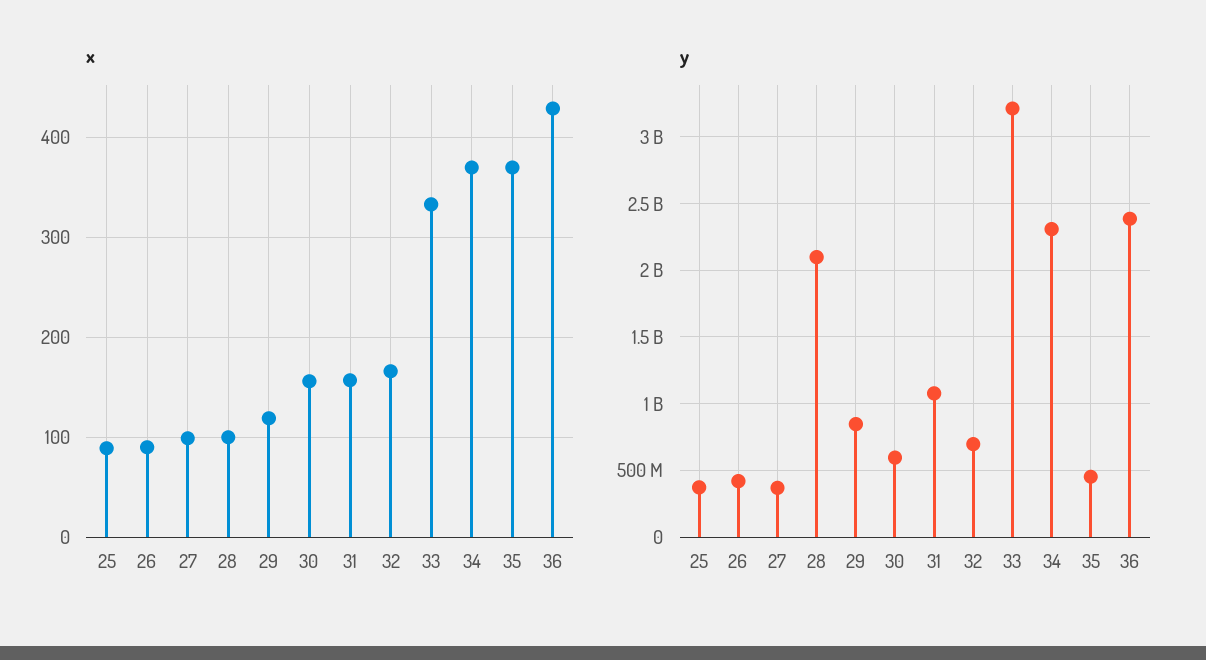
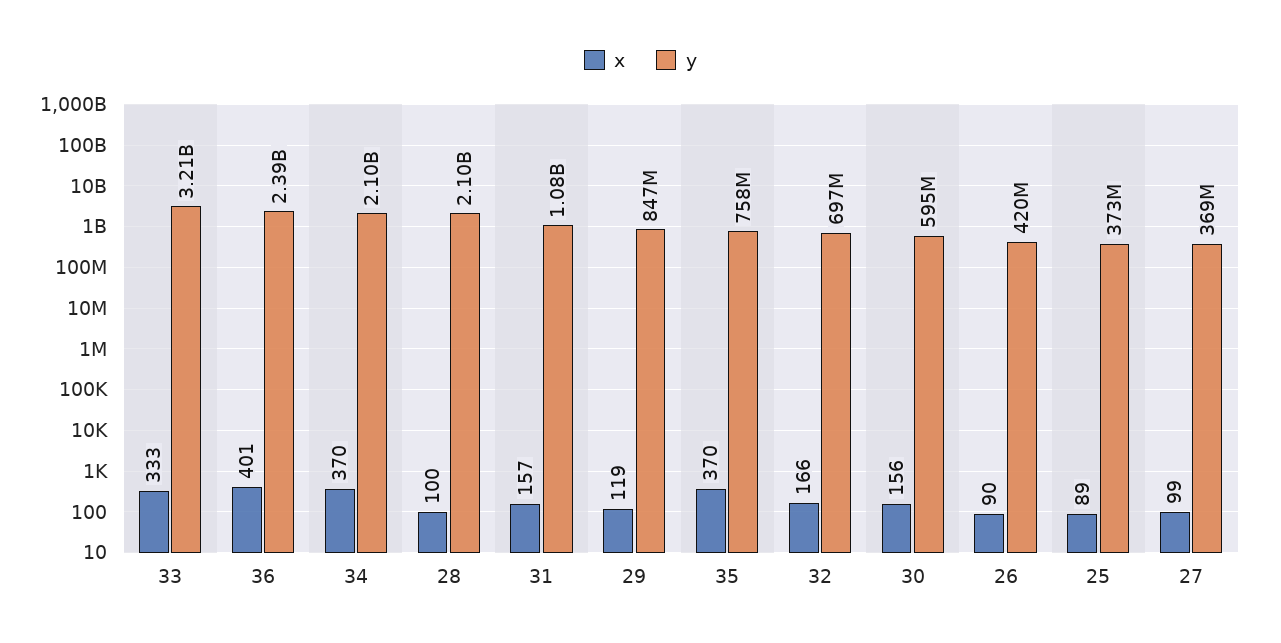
  {
    "x": {
      "25": 89,
      "26": 90,
      "27": 99,
      "28": 100,
      "29": 119,
      "30": 156,
      "31": 157,
      "32": 166,
      "33": 333,
      "34": 370,
      "35": 370,
-     "36": 430
+     "36": 401
    },
    "y": {
      "25": 373000000,
      "26": 420000000,
      "27": 369000000,
      "28": 2100000000,
      "29": 847000000,
      "30": 595000000,
      "31": 1080000000,
      "32": 697000000,
      "33": 3210000000,
-     "34": 2300000000,
+     "34": 2100000000,
-     "35": 450000000,
+     "35": 758000000,
      "36": 2390000000
    }
  }

